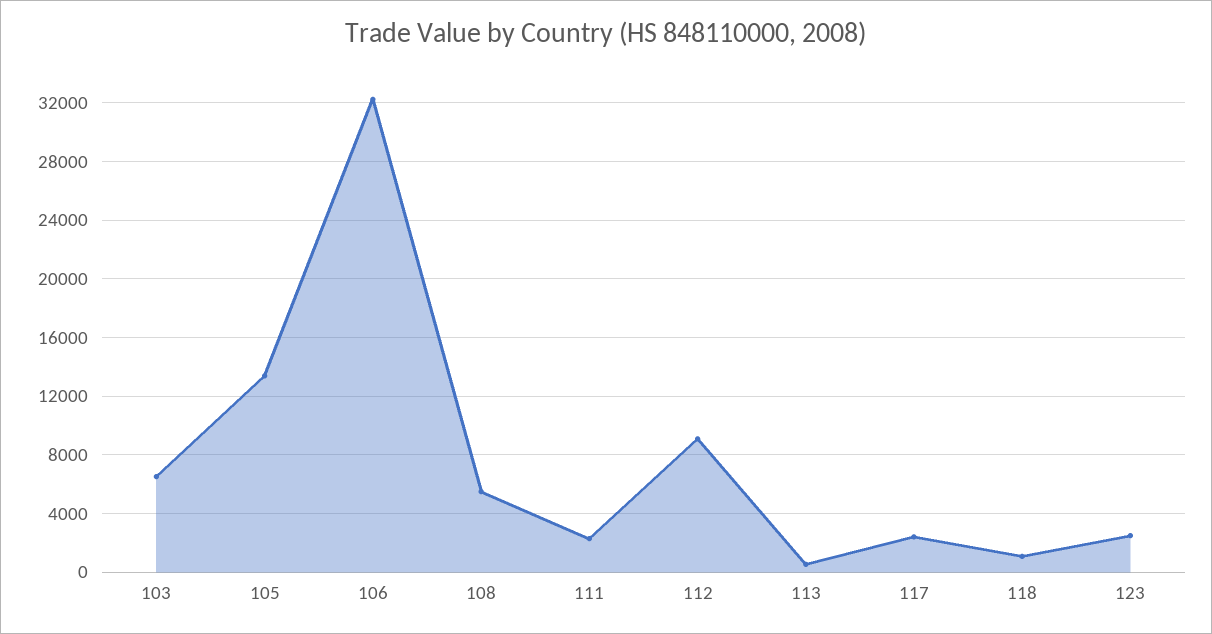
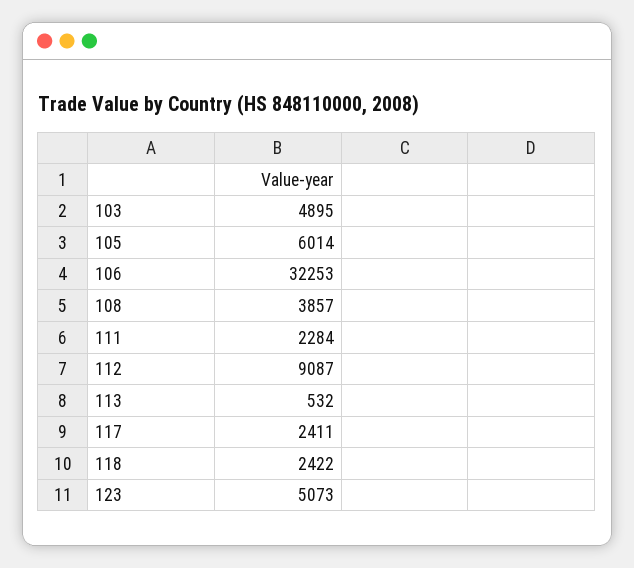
  {
-   "103": 6500,
+   "103": 4895,
-   "105": 13500,
+   "105": 6014,
    "106": 32253,
-   "108": 5500,
+   "108": 3857,
    "111": 2284,
    "112": 9087,
    "113": 532,
    "117": 2411,
-   "118": 1000,
+   "118": 2422,
-   "123": 2500
+   "123": 5073
  }

